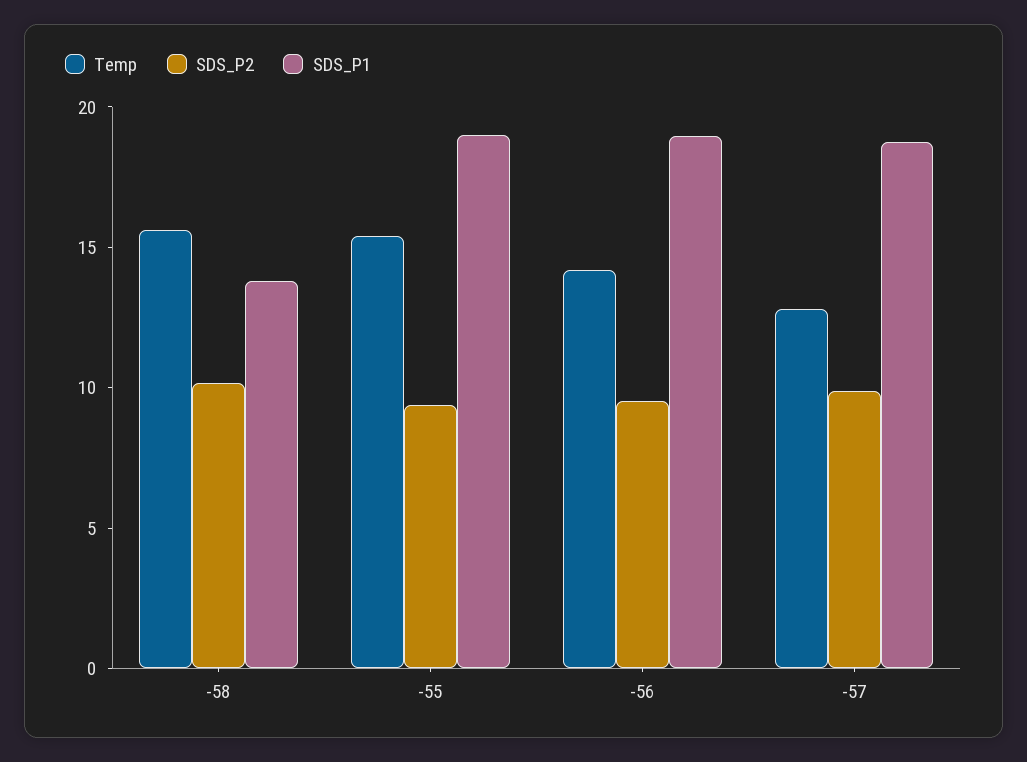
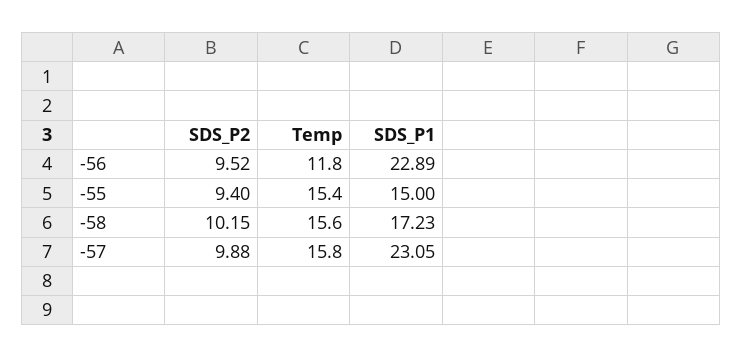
  {
    "Temp": {
      "-58": 15.6,
      "-55": 15.4,
-     "-56": 14,
+     "-56": 11.8,
-     "-57": 13
+     "-57": 15.8
    },
    "SDS_P2": {
      "-58": 10.15,
      "-55": 9.4,
      "-56": 9.52,
      "-57": 9.88
    },
    "SDS_P1": {
-     "-58": 14,
+     "-58": 17.23,
-     "-55": 19,
+     "-55": 15,
-     "-56": 19,
+     "-56": 22.89,
-     "-57": 19
+     "-57": 23.05
    }
  }

